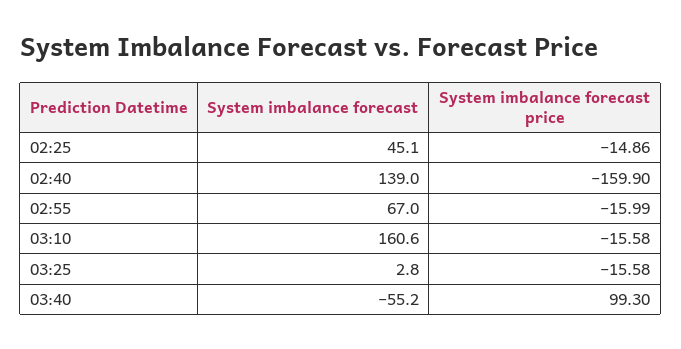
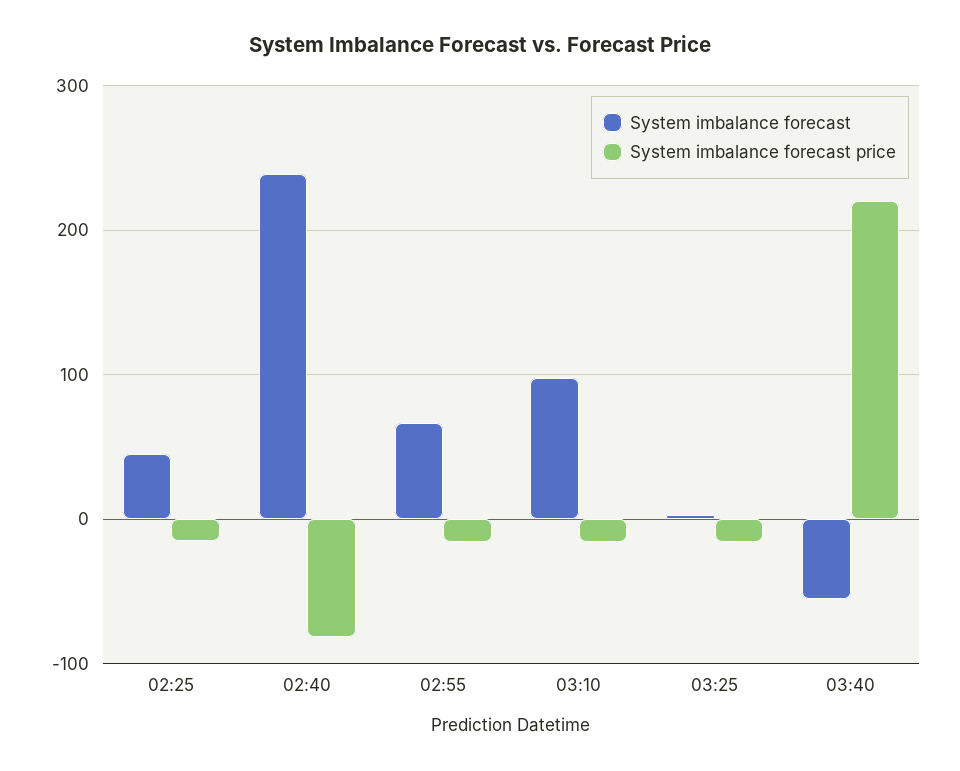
  {
    "System imbalance forecast": {
      "02:25": 45.1,
-     "02:40": 139,
+     "02:40": 240,
      "02:55": 67,
-     "03:10": 160.6,
+     "03:10": 100,
      "03:25": 2.8,
      "03:40": -55.2
    },
    "System imbalance forecast price": {
      "02:25": -14.86,
-     "02:40": -159.9,
+     "02:40": -80,
      "02:55": -15.99,
      "03:10": -15.58,
      "03:25": -15.58,
-     "03:40": 99.3
+     "03:40": 220
    }
  }

